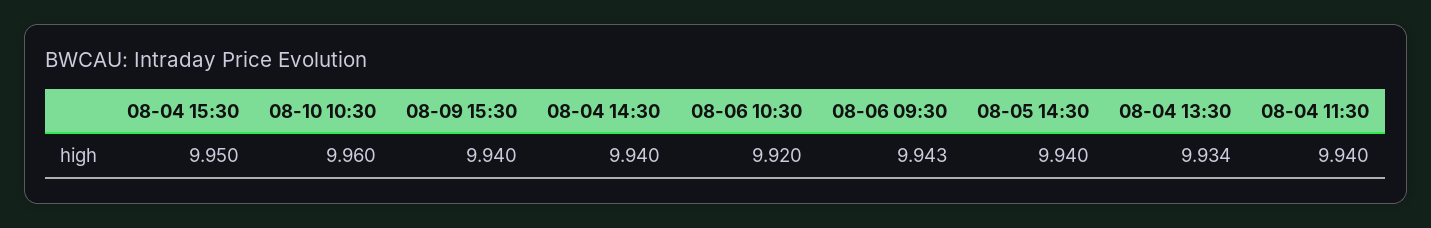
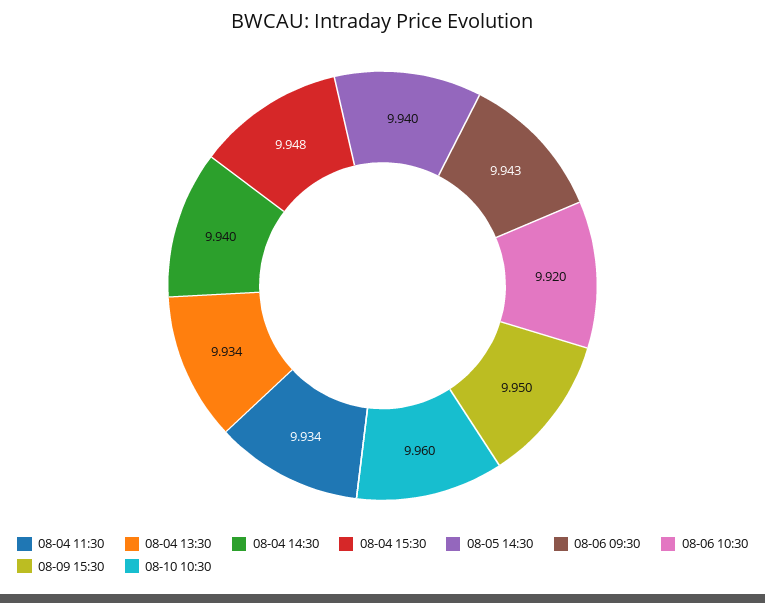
  {
-   "08-04 15:30": 9.95,
+   "08-04 15:30": 9.948,
    "08-10 10:30": 9.96,
-   "08-09 15:30": 9.94,
+   "08-09 15:30": 9.95,
    "08-04 14:30": 9.94,
    "08-06 10:30": 9.92,
    "08-06 09:30": 9.943,
    "08-05 14:30": 9.94,
    "08-04 13:30": 9.934,
-   "08-04 11:30": 9.94
+   "08-04 11:30": 9.934
  }

